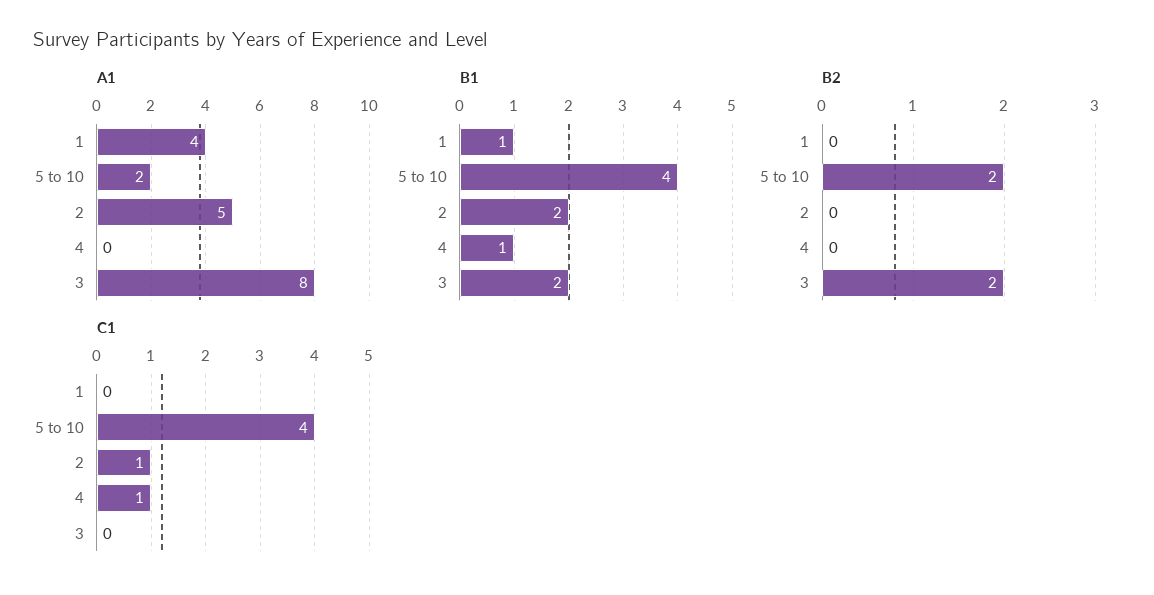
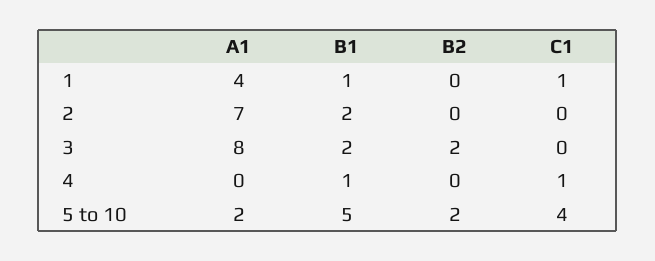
  {
    "A1": {
      "1": 4,
      "5 to 10": 2,
-     "2": 5,
+     "2": 7,
      "4": 0,
      "3": 8
    },
    "B1": {
      "1": 1,
-     "5 to 10": 4,
+     "5 to 10": 5,
      "2": 2,
      "4": 1,
      "3": 2
    },
    "B2": {
      "1": 0,
      "5 to 10": 2,
      "2": 0,
      "4": 0,
      "3": 2
    },
    "C1": {
-     "1": 0,
+     "1": 1,
      "5 to 10": 4,
-     "2": 1,
+     "2": 0,
      "4": 1,
      "3": 0
    }
  }

